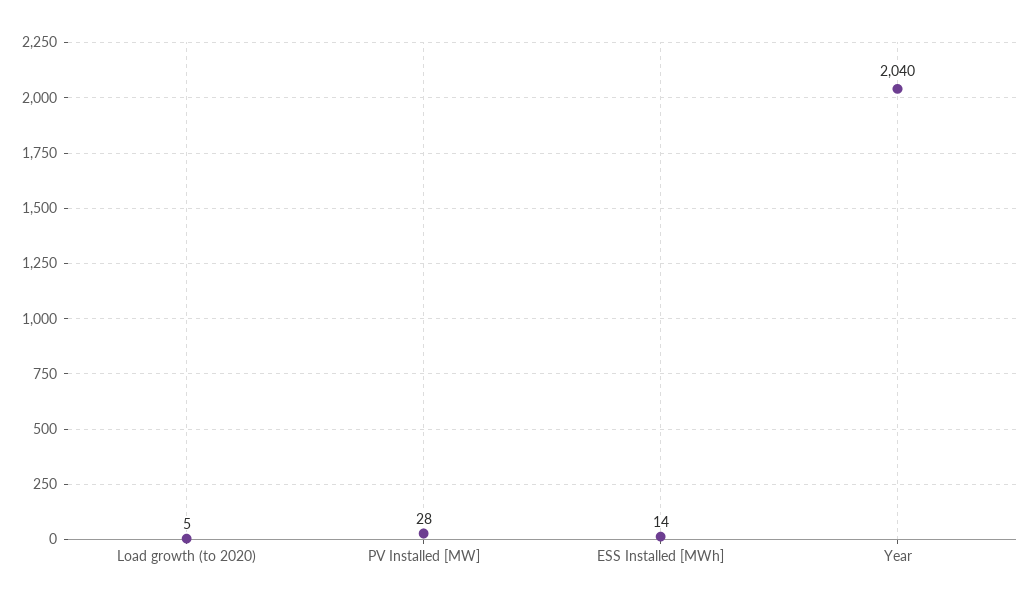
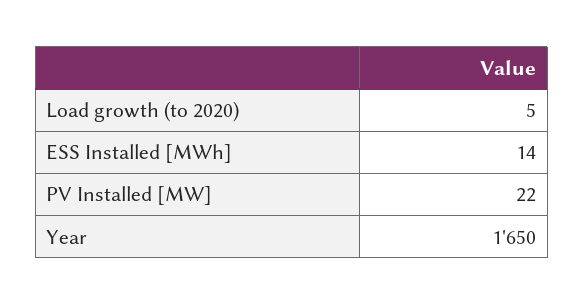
  {
    "Load growth (to 2020)": 5,
-   "PV Installed [MW]": 28,
+   "PV Installed [MW]": 22,
    "ESS Installed [MWh]": 14,
-   "Year": 2040
+   "Year": 1650
  }

